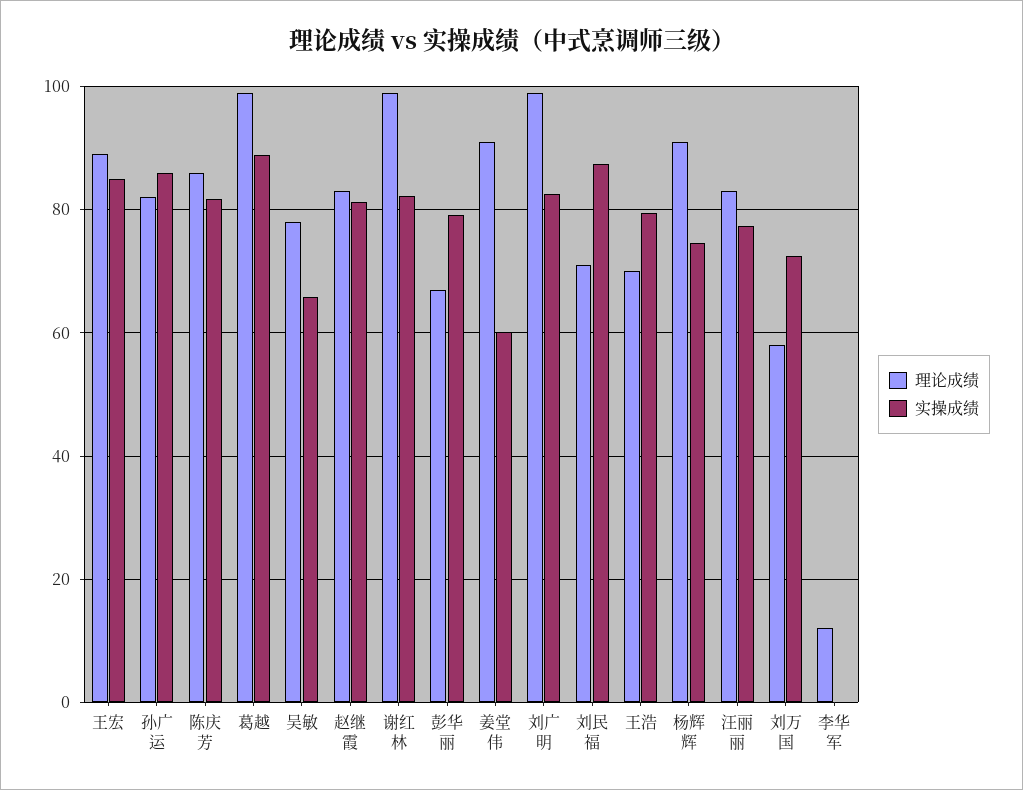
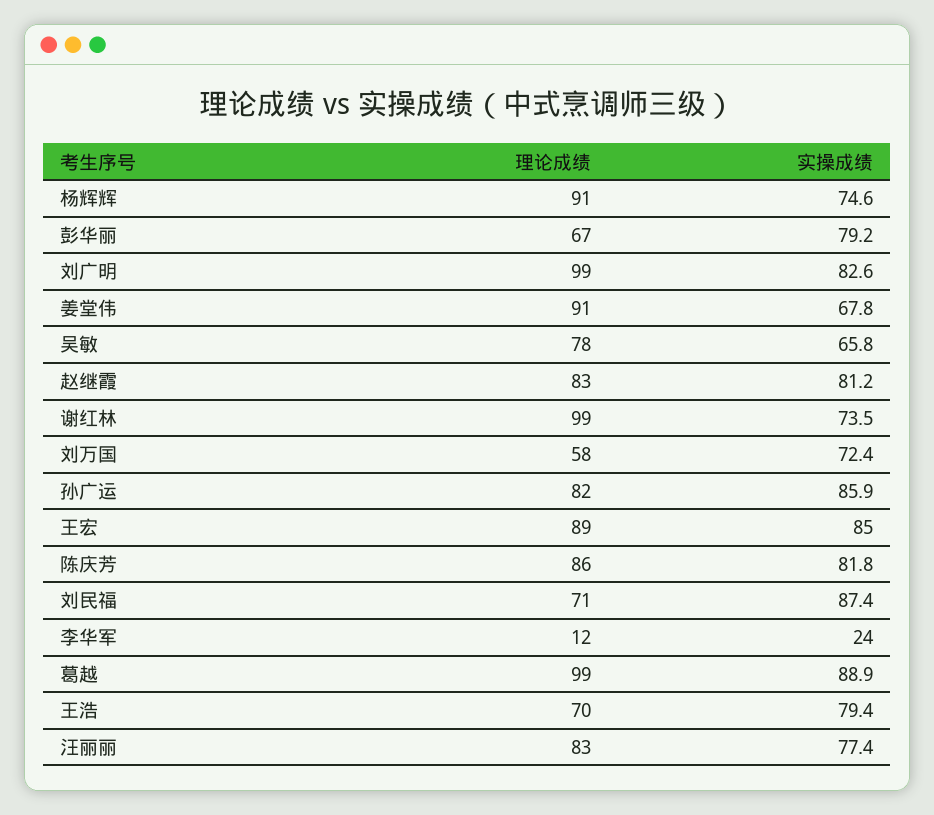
  {
    "理论成绩": {
      "王宏": 89,
      "孙广运": 82,
      "陈庆芳": 86,
      "葛越": 99,
      "吴敏": 78,
      "赵继霞": 83,
      "谢红林": 99,
      "彭华丽": 67,
      "姜堂伟": 91,
      "刘广明": 99,
      "刘民福": 71,
      "王浩": 70,
      "杨辉辉": 91,
      "汪丽丽": 83,
      "刘万国": 58,
      "李华军": 12
    },
    "实操成绩": {
      "王宏": 85,
      "孙广运": 85.9,
      "陈庆芳": 81.8,
      "葛越": 88.9,
      "吴敏": 65.8,
      "赵继霞": 81.2,
-     "谢红林": 82,
+     "谢红林": 73.5,
      "彭华丽": 79.2,
-     "姜堂伟": 60,
+     "姜堂伟": 67.8,
      "刘广明": 82.6,
      "刘民福": 87.4,
      "王浩": 79.4,
      "杨辉辉": 74.6,
      "汪丽丽": 77.4,
      "刘万国": 72.4,
-     "李华军": 0
+     "李华军": 24
    }
  }

